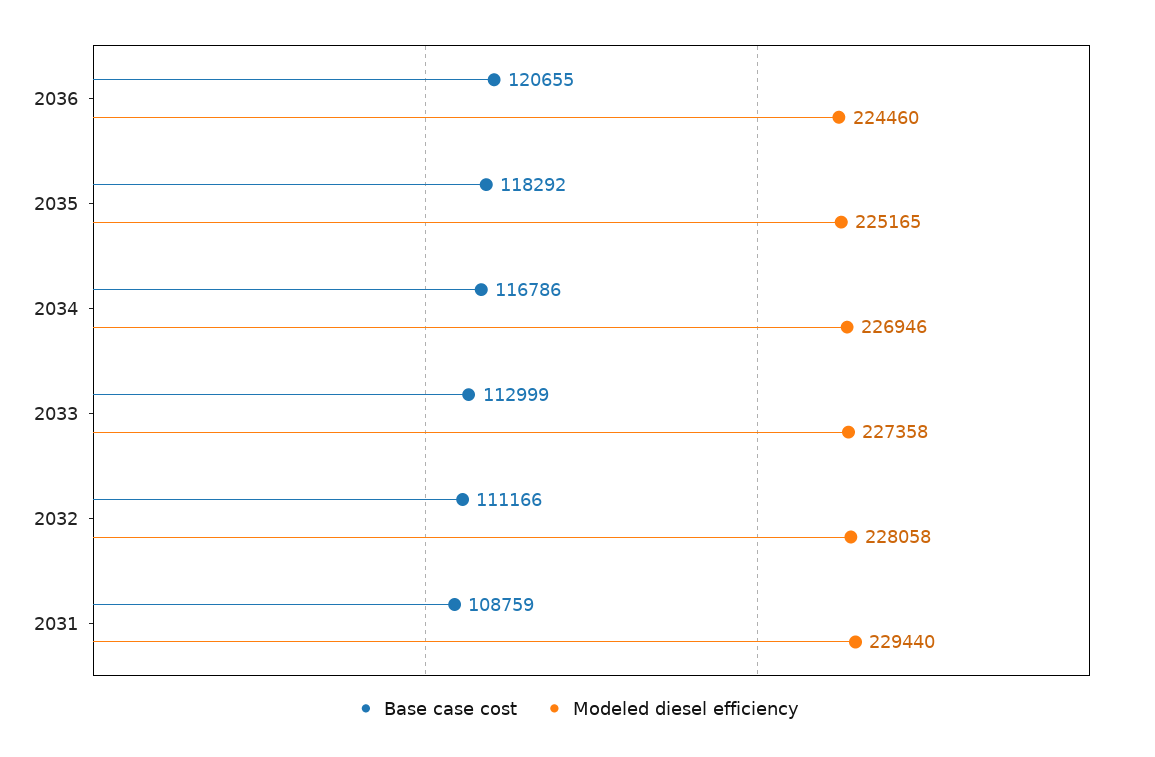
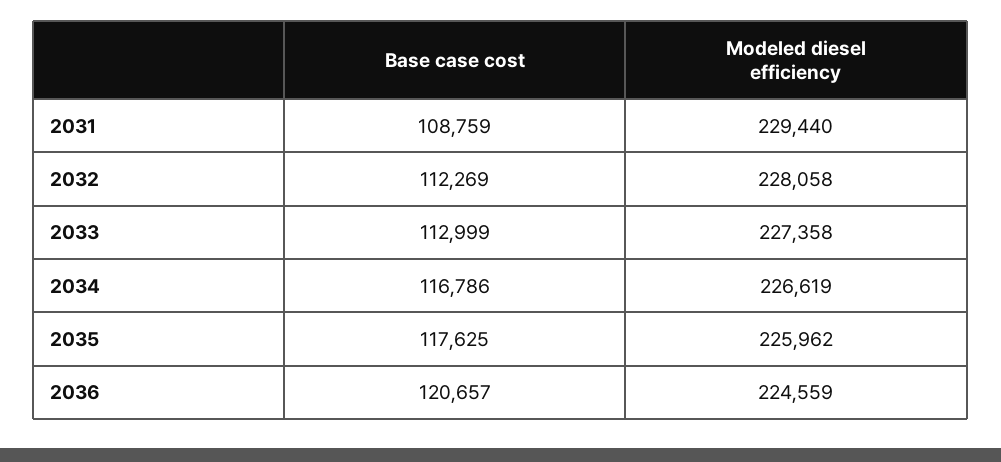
  {
    "Base case cost": {
-     "2036": 120655,
+     "2036": 120657,
-     "2035": 118292,
+     "2035": 117625,
      "2034": 116786,
      "2033": 112999,
-     "2032": 111166,
+     "2032": 112269,
      "2031": 108759
    },
    "Modeled diesel efficiency": {
-     "2036": 224460,
+     "2036": 224559,
-     "2035": 225165,
+     "2035": 225962,
-     "2034": 226946,
+     "2034": 226619,
      "2033": 227358,
      "2032": 228058,
      "2031": 229440
    }
  }

